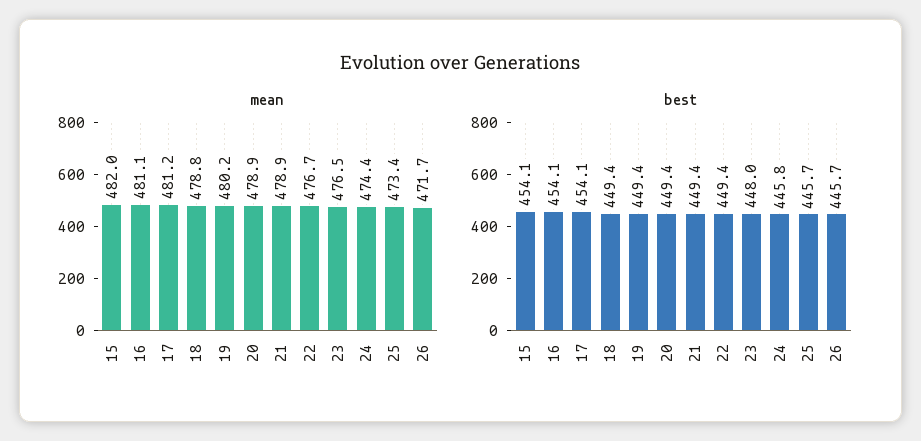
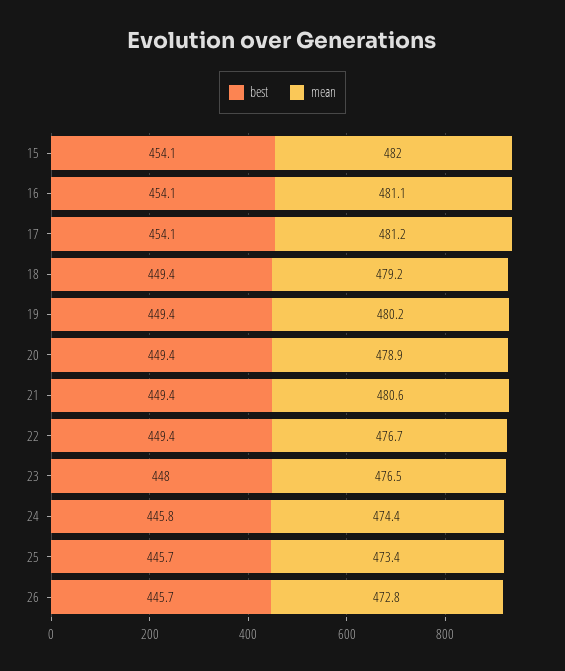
  {
    "mean": {
      "15": 482,
      "16": 481.1,
      "17": 481.2,
-     "18": 478.8,
+     "18": 479.2,
      "19": 480.2,
      "20": 478.9,
-     "21": 478.9,
+     "21": 480.6,
      "22": 476.7,
      "23": 476.5,
      "24": 474.4,
      "25": 473.4,
-     "26": 471.7
+     "26": 472.8
    },
    "best": {
      "15": 454.1,
      "16": 454.1,
      "17": 454.1,
      "18": 449.4,
      "19": 449.4,
      "20": 449.4,
      "21": 449.4,
      "22": 449.4,
      "23": 448,
      "24": 445.8,
      "25": 445.7,
      "26": 445.7
    }
  }

